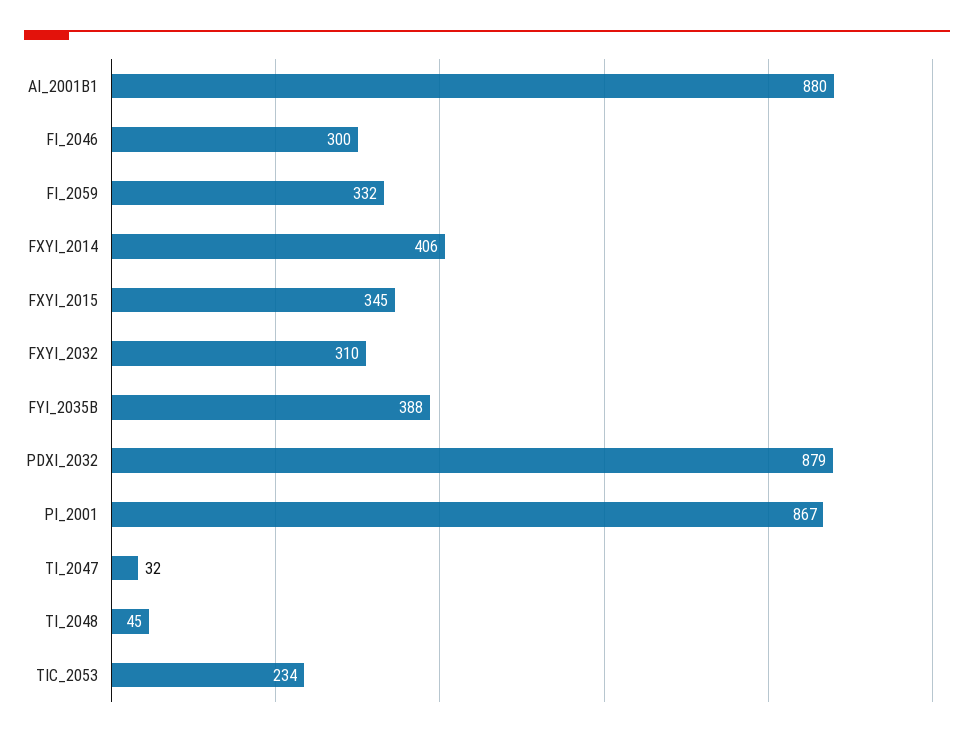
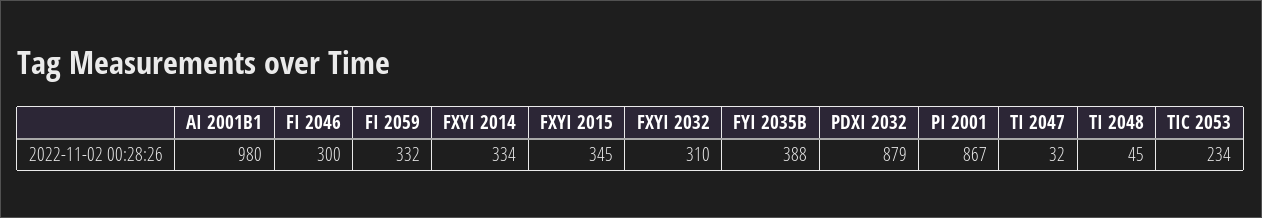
  {
-   "AI_2001B1": 880,
+   "AI_2001B1": 980,
    "FI_2046": 300,
    "FI_2059": 332,
-   "FXYI_2014": 406,
+   "FXYI_2014": 334,
    "FXYI_2015": 345,
    "FXYI_2032": 310,
    "FYI_2035B": 388,
    "PDXI_2032": 879,
    "PI_2001": 867,
    "TI_2047": 32,
    "TI_2048": 45,
    "TIC_2053": 234
  }

